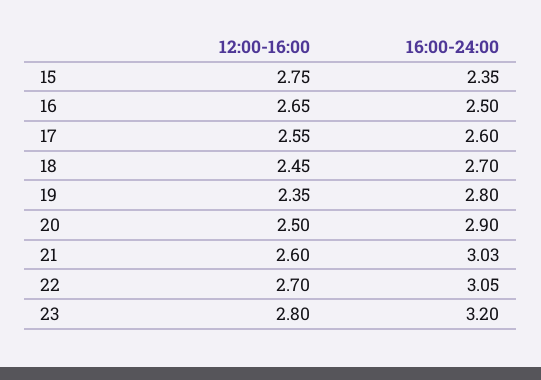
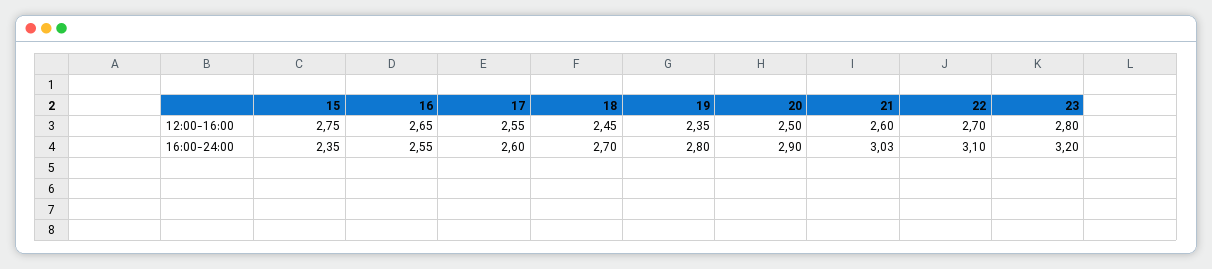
  {
    "12:00-16:00": {
      "15": 2.75,
      "16": 2.65,
      "17": 2.55,
      "18": 2.45,
      "19": 2.35,
      "20": 2.5,
      "21": 2.6,
      "22": 2.7,
      "23": 2.8
    },
    "16:00-24:00": {
      "15": 2.35,
-     "16": 2.5,
+     "16": 2.55,
      "17": 2.6,
      "18": 2.7,
      "19": 2.8,
      "20": 2.9,
      "21": 3.03,
-     "22": 3.05,
+     "22": 3.1,
      "23": 3.2
    }
  }

